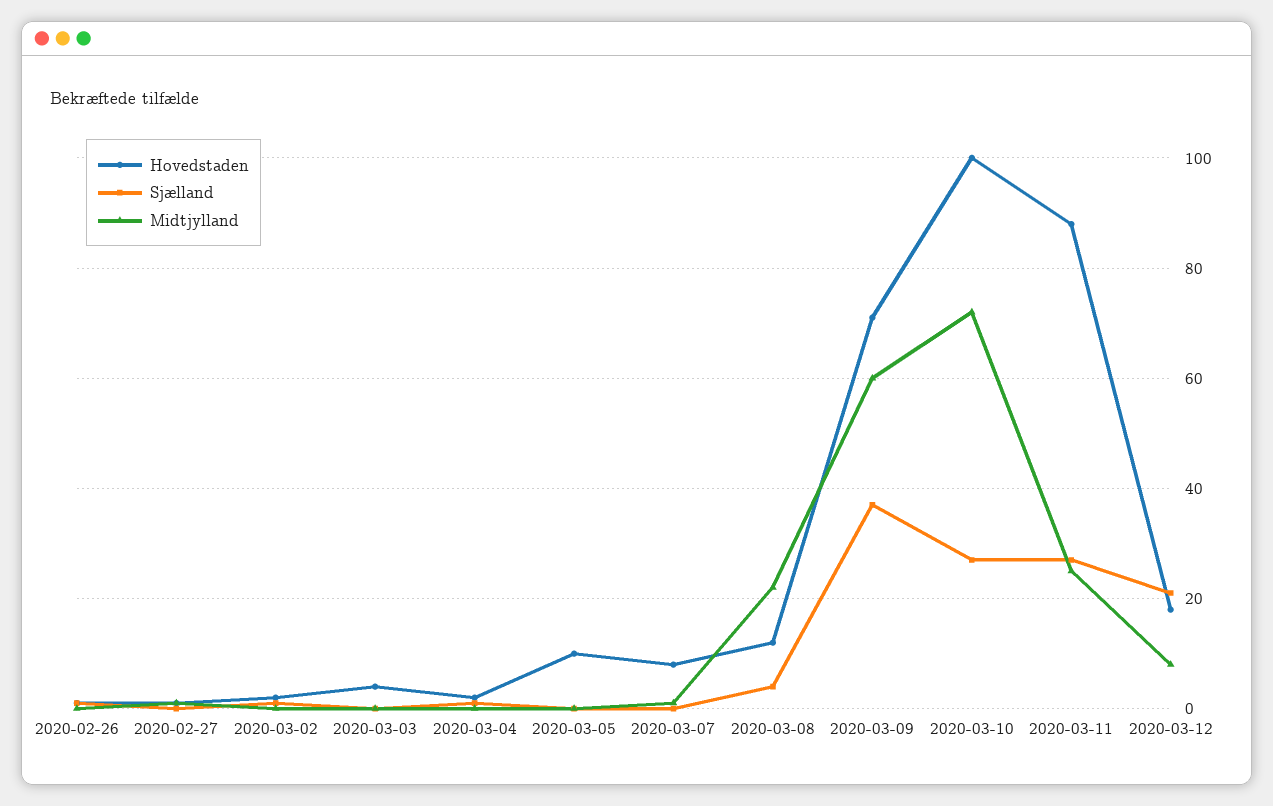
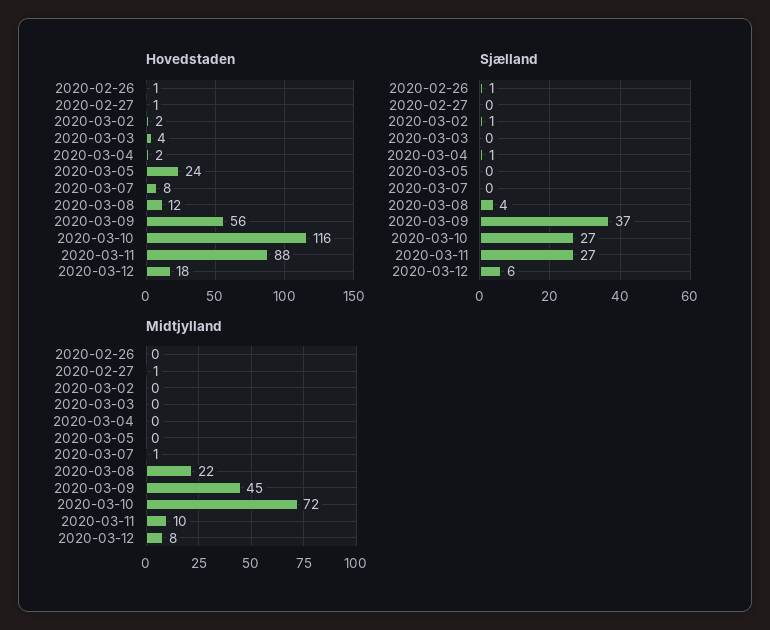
  {
    "Hovedstaden": {
      "2020-02-26": 1,
      "2020-02-27": 1,
      "2020-03-02": 2,
      "2020-03-03": 4,
      "2020-03-04": 2,
-     "2020-03-05": 10,
+     "2020-03-05": 24,
      "2020-03-07": 8,
      "2020-03-08": 12,
-     "2020-03-09": 70,
+     "2020-03-09": 56,
-     "2020-03-10": 100,
+     "2020-03-10": 116,
      "2020-03-11": 88,
      "2020-03-12": 18
    },
    "Sjælland": {
      "2020-02-26": 1,
      "2020-02-27": 0,
      "2020-03-02": 1,
      "2020-03-03": 0,
      "2020-03-04": 1,
      "2020-03-05": 0,
      "2020-03-07": 0,
      "2020-03-08": 4,
      "2020-03-09": 37,
      "2020-03-10": 27,
      "2020-03-11": 27,
-     "2020-03-12": 20
+     "2020-03-12": 6
    },
    "Midtjylland": {
      "2020-02-26": 0,
      "2020-02-27": 1,
      "2020-03-02": 0,
      "2020-03-03": 0,
      "2020-03-04": 0,
      "2020-03-05": 0,
      "2020-03-07": 1,
      "2020-03-08": 22,
-     "2020-03-09": 60,
+     "2020-03-09": 45,
      "2020-03-10": 72,
-     "2020-03-11": 25,
+     "2020-03-11": 10,
      "2020-03-12": 8
    }
  }

